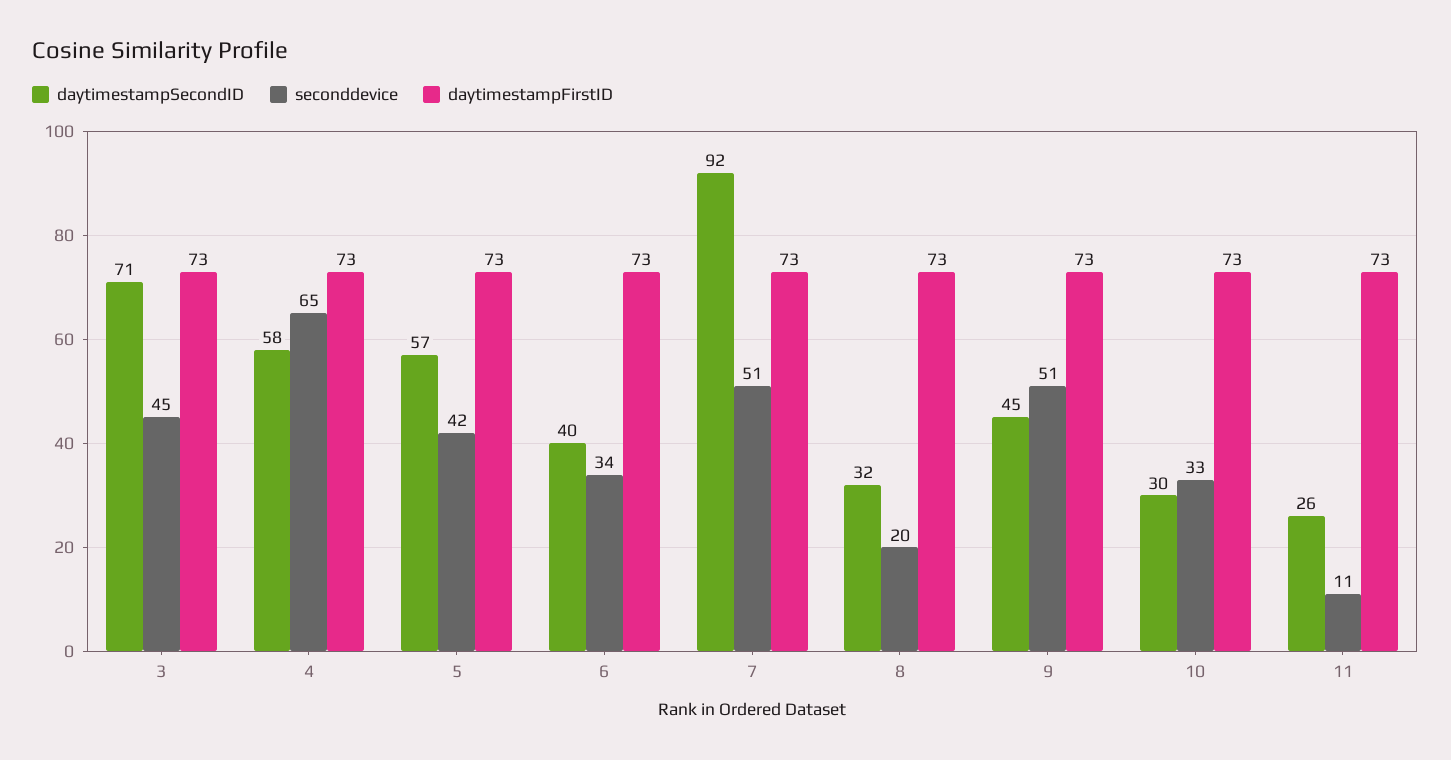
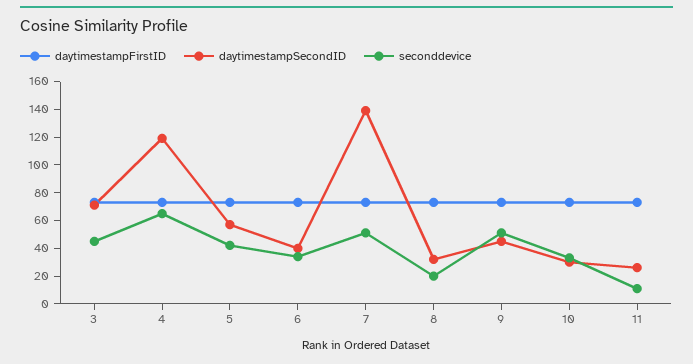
  {
    "daytimestampSecondID": {
      "3": 71,
-     "4": 58,
+     "4": 120,
      "5": 57,
      "6": 40,
-     "7": 92,
+     "7": 140,
      "8": 32,
      "9": 45,
      "10": 30,
      "11": 26
    },
    "seconddevice": {
      "3": 45,
      "4": 65,
      "5": 42,
      "6": 34,
      "7": 51,
      "8": 20,
      "9": 51,
      "10": 33,
      "11": 11
    },
    "daytimestampFirstID": {
      "3": 73,
      "4": 73,
      "5": 73,
      "6": 73,
      "7": 73,
      "8": 73,
      "9": 73,
      "10": 73,
      "11": 73
    }
  }

